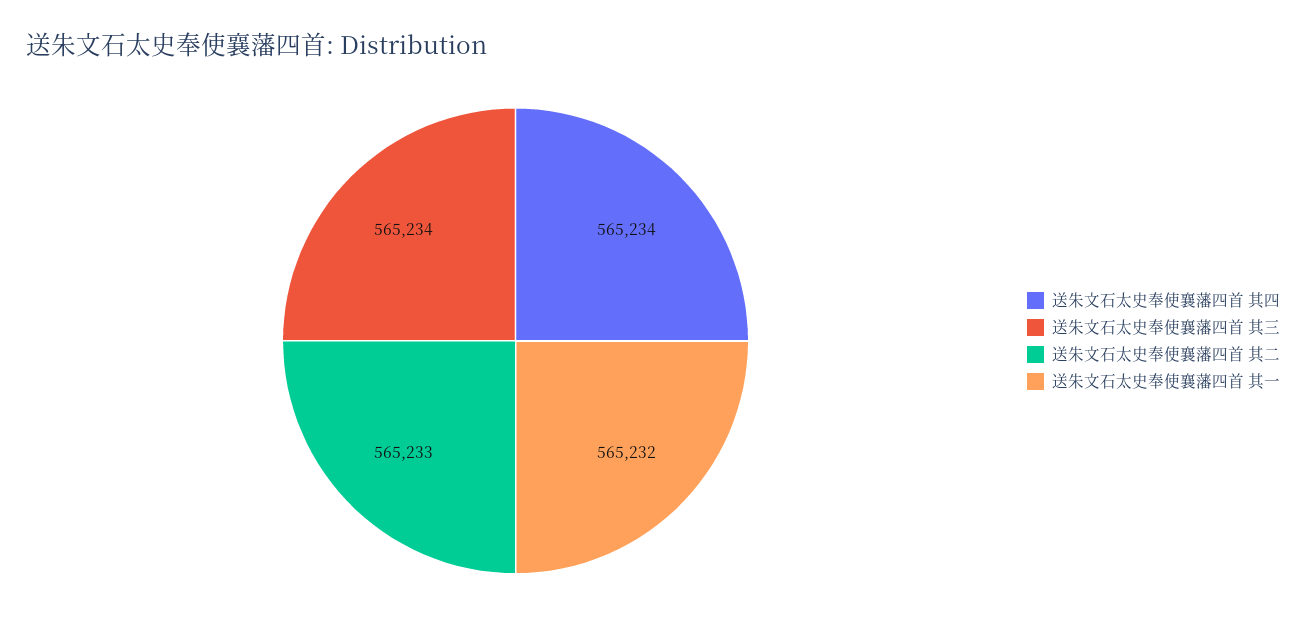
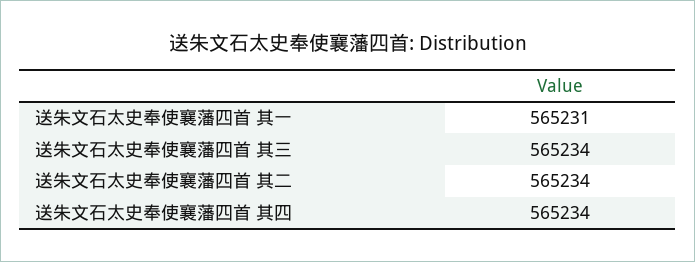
  {
    "送朱文石太史奉使襄藩四首 其四": 565234,
    "送朱文石太史奉使襄藩四首 其三": 565234,
-   "送朱文石太史奉使襄藩四首 其二": 565233,
+   "送朱文石太史奉使襄藩四首 其二": 565234,
-   "送朱文石太史奉使襄藩四首 其一": 565232
+   "送朱文石太史奉使襄藩四首 其一": 565231
  }

